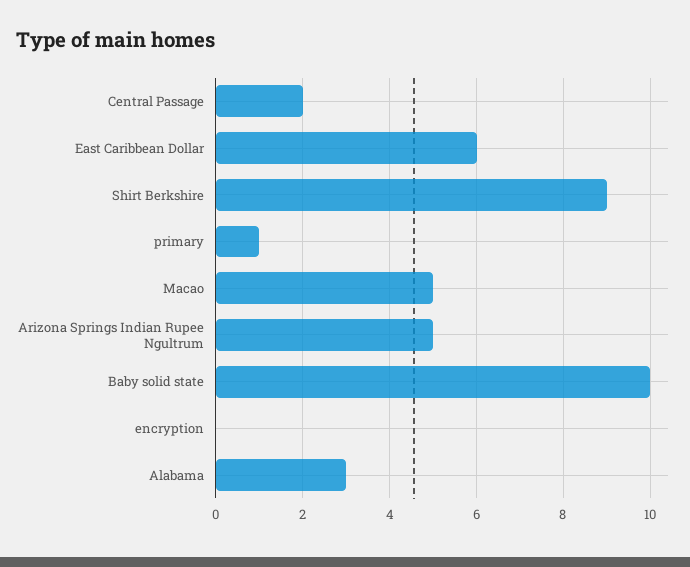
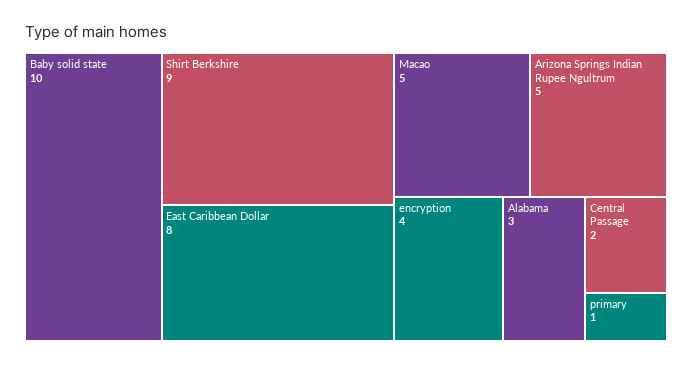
  {
    "Central Passage": 2,
-   "East Caribbean Dollar": 6,
+   "East Caribbean Dollar": 8,
    "Shirt Berkshire": 9,
    "primary": 1,
    "Macao": 5,
    "Arizona Springs Indian Rupee Ngultrum": 5,
    "Baby solid state": 10,
-   "encryption": 0,
+   "encryption": 4,
    "Alabama": 3
  }

